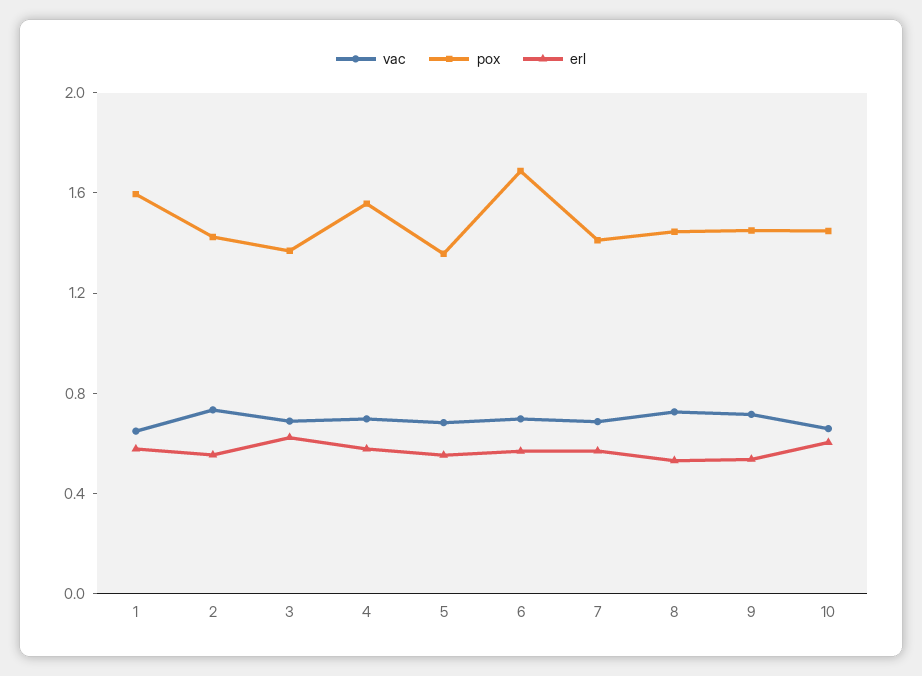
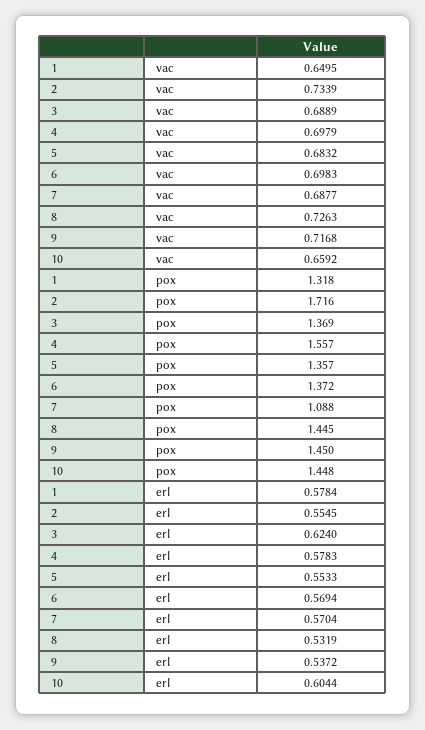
  {
    "vac": {
      "1": 0.6495,
      "2": 0.7339,
      "3": 0.6889,
      "4": 0.6979,
      "5": 0.6832,
      "6": 0.6983,
      "7": 0.6877,
      "8": 0.7263,
      "9": 0.7168,
      "10": 0.6592
    },
    "pox": {
-     "1": 1.6,
+     "1": 1.318,
-     "2": 1.4,
+     "2": 1.716,
      "3": 1.369,
      "4": 1.557,
      "5": 1.357,
-     "6": 1.7,
+     "6": 1.372,
-     "7": 1.4,
+     "7": 1.088,
      "8": 1.445,
      "9": 1.45,
      "10": 1.448
    },
    "erl": {
      "1": 0.5784,
      "2": 0.5545,
      "3": 0.624,
      "4": 0.5783,
      "5": 0.5533,
      "6": 0.5694,
      "7": 0.5704,
      "8": 0.5319,
      "9": 0.5372,
      "10": 0.6044
    }
  }

